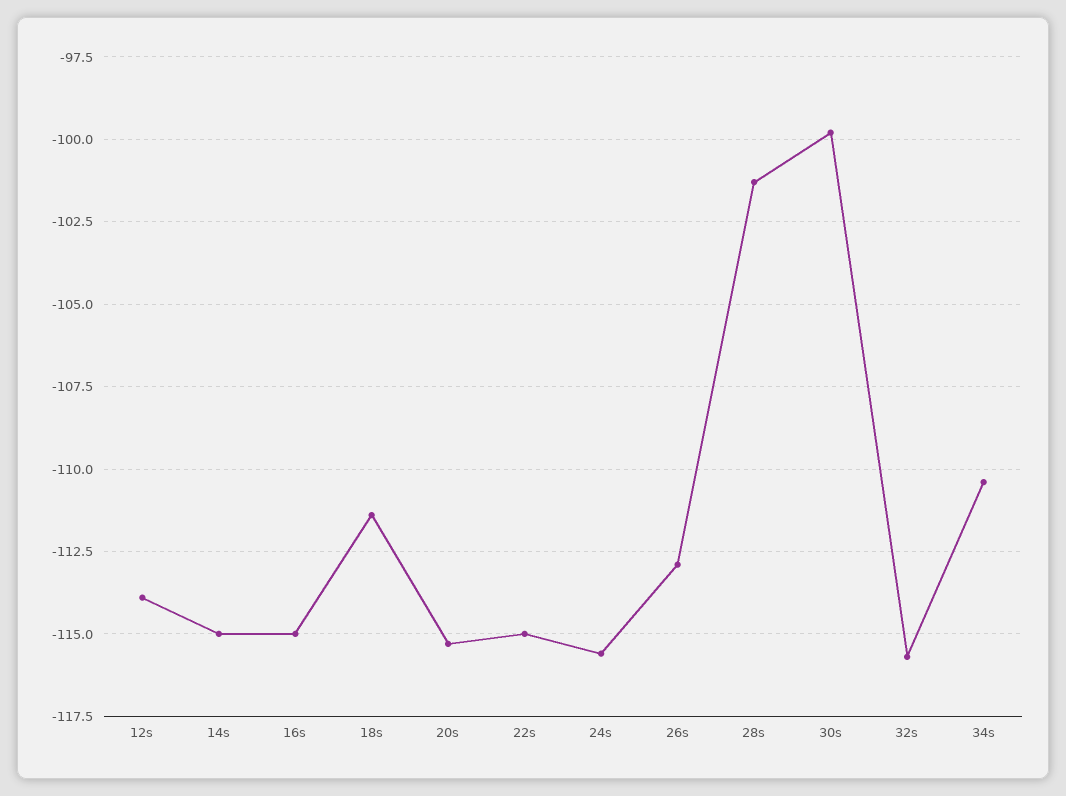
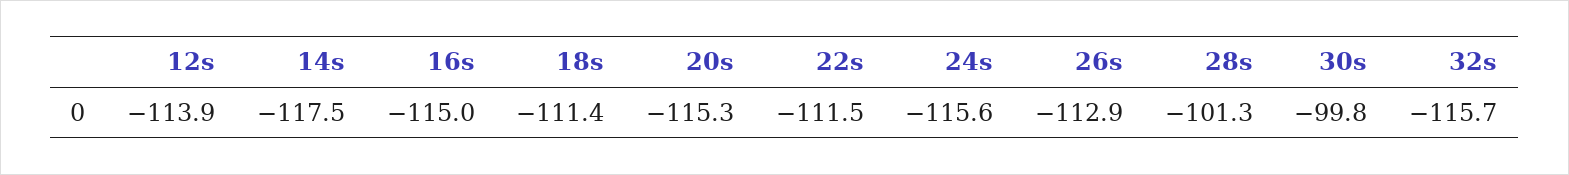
  {
    "12s": -113.9,
-   "14s": -115,
+   "14s": -117.5,
    "16s": -115,
    "18s": -111.4,
    "20s": -115.3,
-   "22s": -115,
+   "22s": -111.5,
    "24s": -115.6,
    "26s": -112.9,
    "28s": -101.3,
    "30s": -99.8,
-   "32s": -115.7,
+   "32s": -115.7
-   "34s": -110.5
  }

